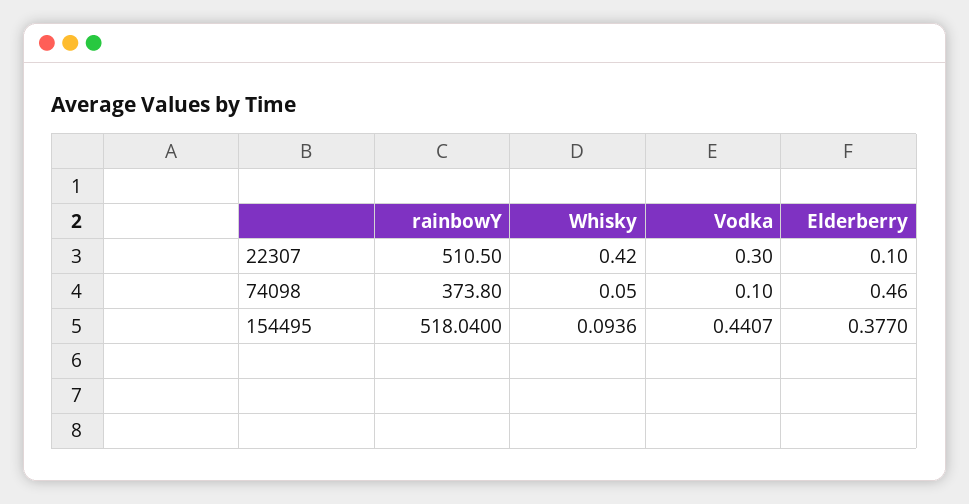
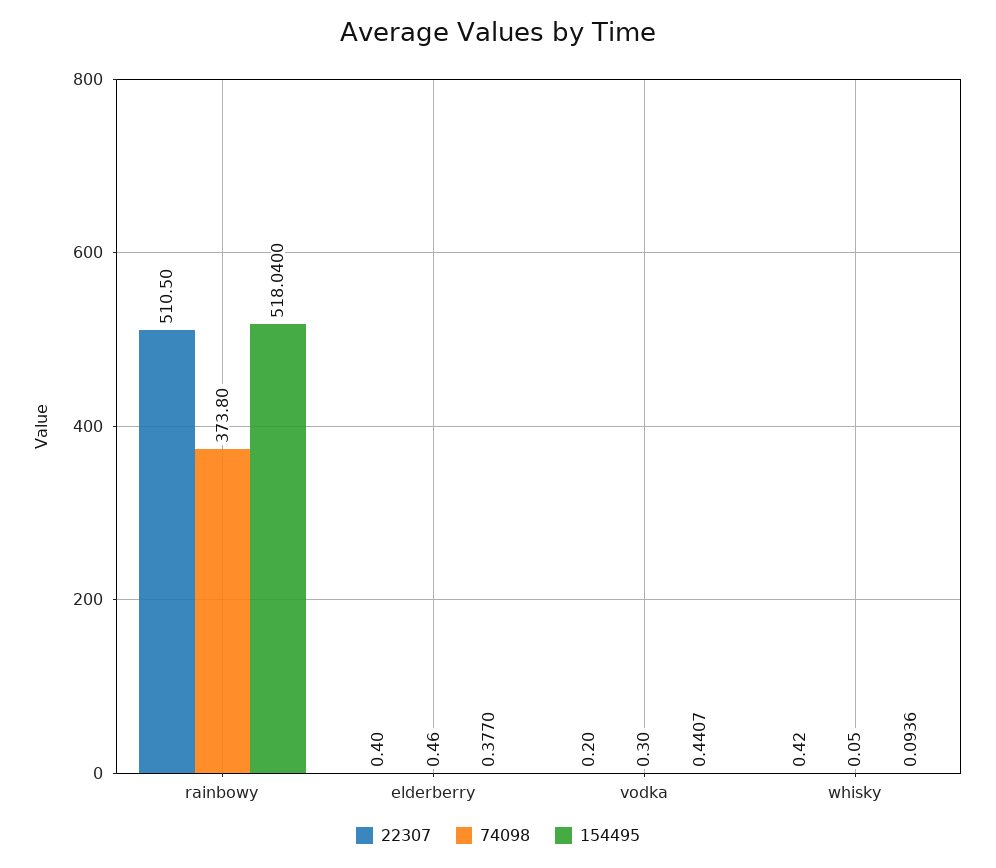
  {
    "22307": {
      "rainbowY": 510.5,
      "Whisky": 0.42,
-     "Vodka": 0.3,
+     "Vodka": 0.2,
-     "Elderberry": 0.1
+     "Elderberry": 0.4
    },
    "74098": {
      "rainbowY": 373.8,
      "Whisky": 0.05,
-     "Vodka": 0.1,
+     "Vodka": 0.3,
      "Elderberry": 0.46
    },
    "154495": {
      "rainbowY": 518.04,
      "Whisky": 0.0936,
      "Vodka": 0.4407,
      "Elderberry": 0.377
    }
  }

